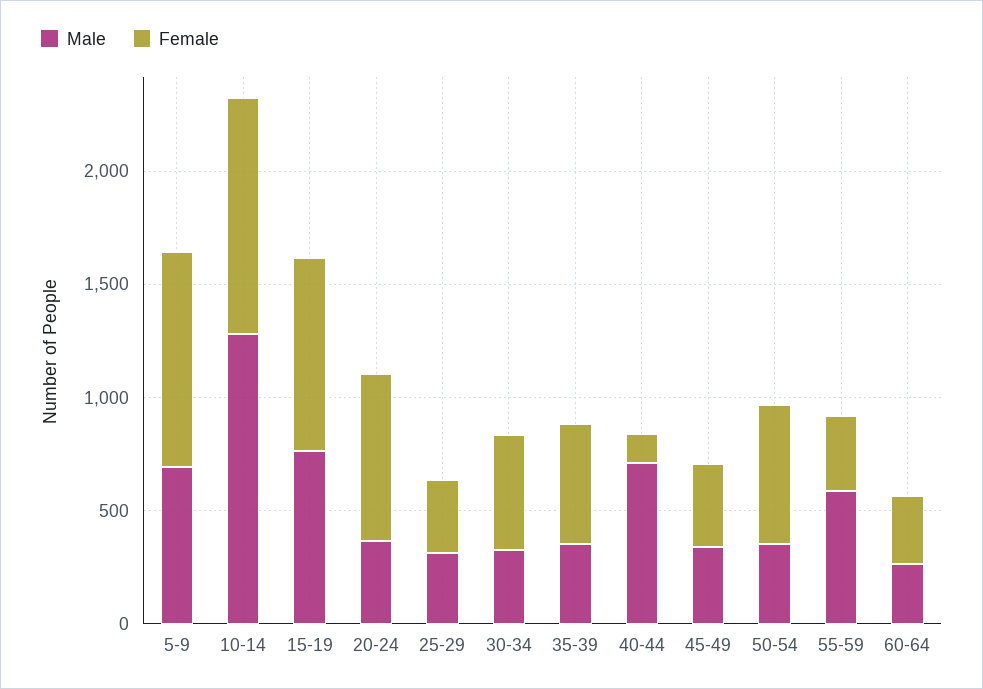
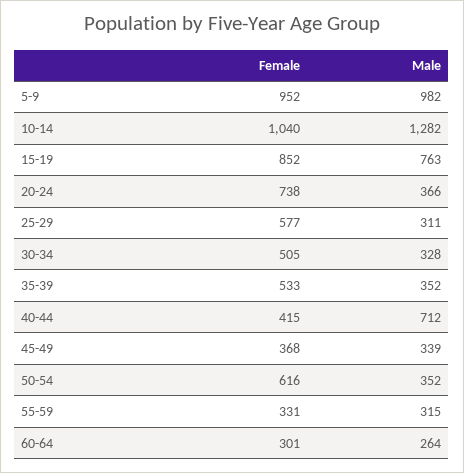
  {
    "Male": {
-     "5-9": 700,
+     "5-9": 982,
      "10-14": 1282,
      "15-19": 763,
      "20-24": 366,
      "25-29": 311,
      "30-34": 328,
      "35-39": 352,
      "40-44": 712,
      "45-49": 339,
      "50-54": 352,
-     "55-59": 600,
+     "55-59": 315,
      "60-64": 264
    },
    "Female": {
      "5-9": 952,
      "10-14": 1040,
      "15-19": 852,
      "20-24": 738,
-     "25-29": 300,
+     "25-29": 577,
      "30-34": 505,
      "35-39": 533,
-     "40-44": 100,
+     "40-44": 415,
      "45-49": 368,
      "50-54": 616,
      "55-59": 331,
      "60-64": 301
    }
  }

